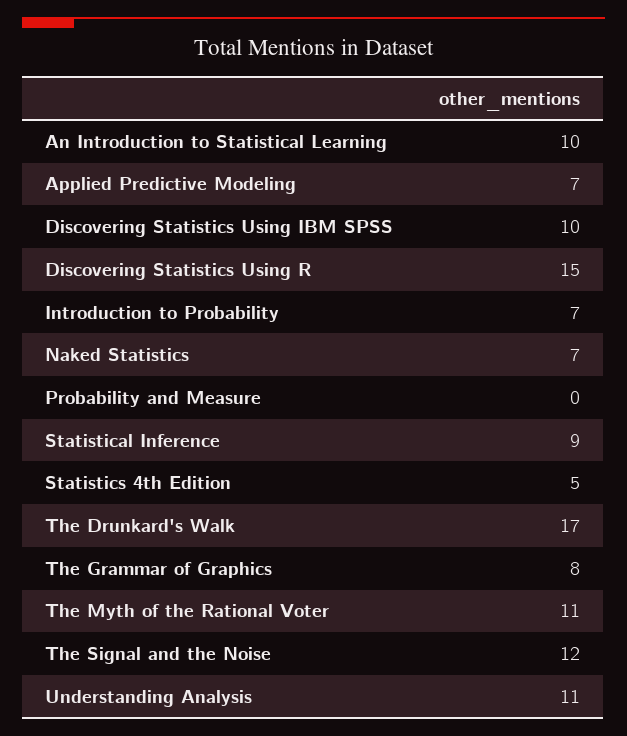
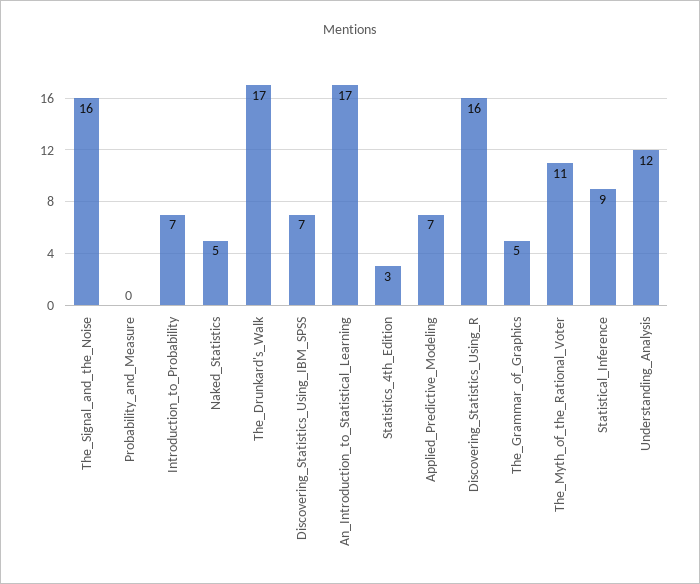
  {
-   "An Introduction to Statistical Learning": 10,
+   "An Introduction to Statistical Learning": 17,
    "Applied Predictive Modeling": 7,
-   "Discovering Statistics Using IBM SPSS": 10,
+   "Discovering Statistics Using IBM SPSS": 7,
-   "Discovering Statistics Using R": 15,
+   "Discovering Statistics Using R": 16,
    "Introduction to Probability": 7,
-   "Naked Statistics": 7,
+   "Naked Statistics": 5,
    "Probability and Measure": 0,
    "Statistical Inference": 9,
-   "Statistics 4th Edition": 5,
+   "Statistics 4th Edition": 3,
    "The Drunkard's Walk": 17,
-   "The Grammar of Graphics": 8,
+   "The Grammar of Graphics": 5,
    "The Myth of the Rational Voter": 11,
-   "The Signal and the Noise": 12,
+   "The Signal and the Noise": 16,
-   "Understanding Analysis": 11
+   "Understanding Analysis": 12
  }

